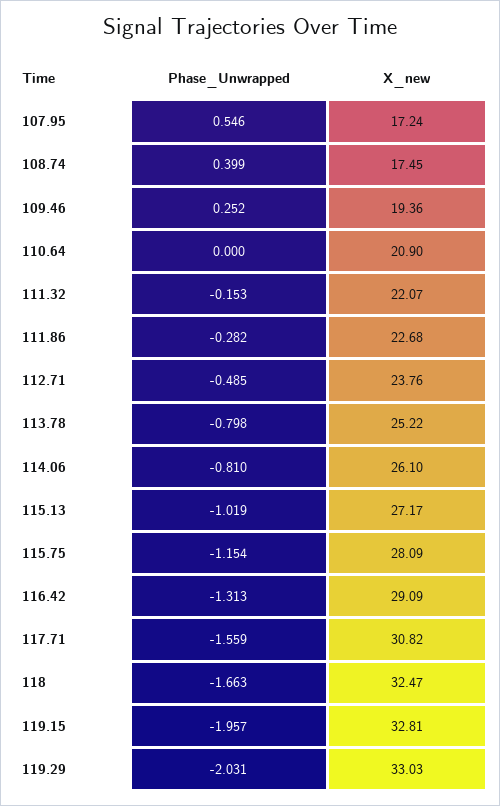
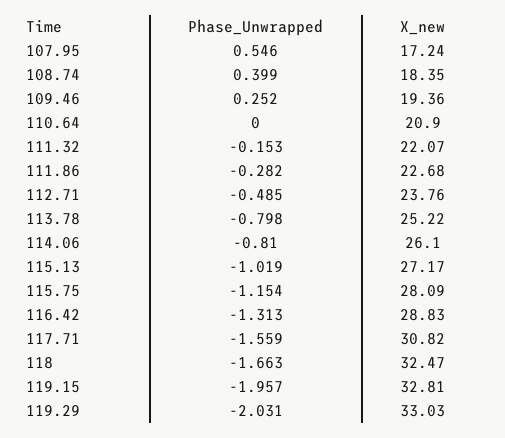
  {
    "Phase_Unwrapped": {
      "107.95": 0.546,
      "108.74": 0.399,
      "109.46": 0.252,
      "110.64": 0,
      "111.32": -0.153,
      "111.86": -0.282,
      "112.71": -0.485,
      "113.78": -0.798,
      "114.06": -0.81,
      "115.13": -1.019,
      "115.75": -1.154,
      "116.42": -1.313,
      "117.71": -1.559,
      "118": -1.663,
      "119.15": -1.957,
      "119.29": -2.031
    },
    "X_new": {
      "107.95": 17.24,
-     "108.74": 17.45,
+     "108.74": 18.35,
      "109.46": 19.36,
      "110.64": 20.9,
      "111.32": 22.07,
      "111.86": 22.68,
      "112.71": 23.76,
      "113.78": 25.22,
      "114.06": 26.1,
      "115.13": 27.17,
      "115.75": 28.09,
-     "116.42": 29.09,
+     "116.42": 28.83,
      "117.71": 30.82,
      "118": 32.47,
      "119.15": 32.81,
      "119.29": 33.03
    }
  }

